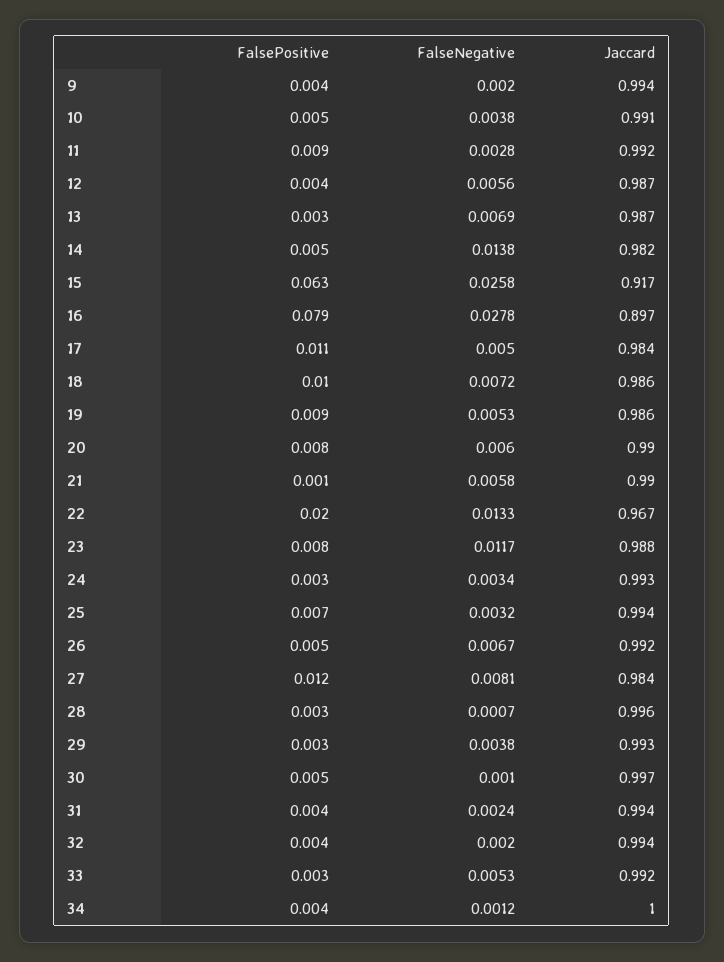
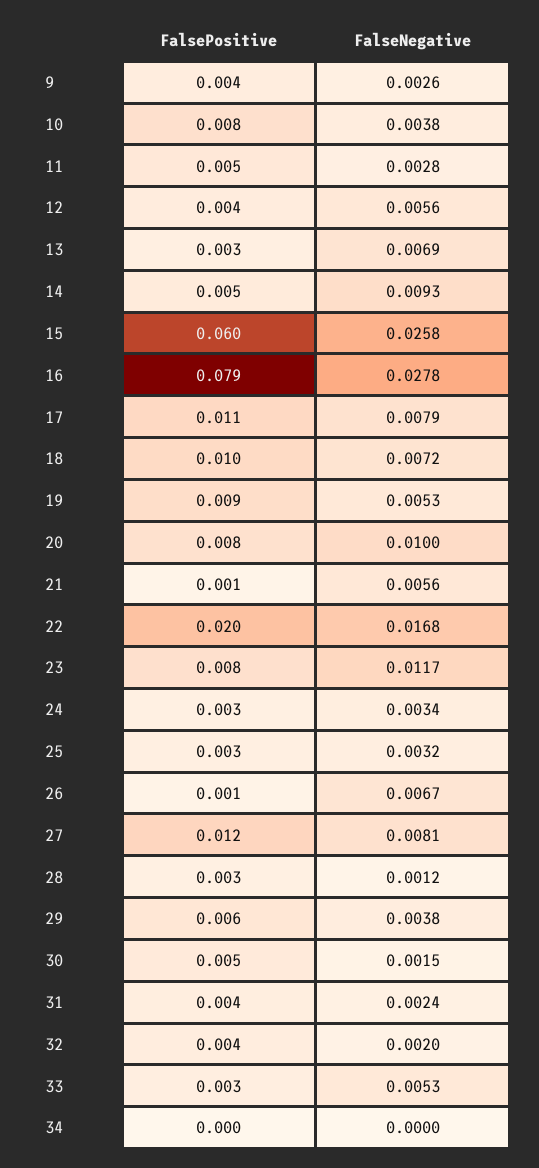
  {
    "FalsePositive": {
      "9": 0.004,
-     "10": 0.005,
+     "10": 0.008,
-     "11": 0.009,
+     "11": 0.005,
      "12": 0.004,
      "13": 0.003,
      "14": 0.005,
-     "15": 0.063,
+     "15": 0.06,
      "16": 0.079,
      "17": 0.011,
      "18": 0.01,
      "19": 0.009,
      "20": 0.008,
      "21": 0.001,
      "22": 0.02,
      "23": 0.008,
      "24": 0.003,
-     "25": 0.007,
+     "25": 0.003,
-     "26": 0.005,
+     "26": 0.001,
      "27": 0.012,
      "28": 0.003,
-     "29": 0.003,
+     "29": 0.006,
      "30": 0.005,
      "31": 0.004,
      "32": 0.004,
      "33": 0.003,
-     "34": 0.004
+     "34": 0
    },
    "FalseNegative": {
-     "9": 0.002,
+     "9": 0.0026,
      "10": 0.0038,
      "11": 0.0028,
      "12": 0.0056,
      "13": 0.0069,
-     "14": 0.0138,
+     "14": 0.0093,
      "15": 0.0258,
      "16": 0.0278,
-     "17": 0.005,
+     "17": 0.0079,
      "18": 0.0072,
      "19": 0.0053,
-     "20": 0.006,
+     "20": 0.01,
-     "21": 0.0058,
+     "21": 0.0056,
-     "22": 0.0133,
+     "22": 0.0168,
      "23": 0.0117,
      "24": 0.0034,
      "25": 0.0032,
      "26": 0.0067,
      "27": 0.0081,
-     "28": 0.0007,
+     "28": 0.0012,
      "29": 0.0038,
-     "30": 0.001,
+     "30": 0.0015,
      "31": 0.0024,
      "32": 0.002,
      "33": 0.0053,
-     "34": 0.0012
+     "34": 0
-   },
+   }
-   "Jaccard": {
-     "9": 0.994,
-     "10": 0.991,
-     "11": 0.992,
-     "12": 0.987,
-     "13": 0.987,
-     "14": 0.982,
-     "15": 0.917,
-     "16": 0.897,
-     "17": 0.984,
-     "18": 0.986,
-     "19": 0.986,
-     "20": 0.99,
-     "21": 0.99,
-     "22": 0.967,
-     "23": 0.988,
-     "24": 0.993,
-     "25": 0.994,
-     "26": 0.992,
-     "27": 0.984,
-     "28": 0.996,
-     "29": 0.993,
-     "30": 0.997,
-     "31": 0.994,
-     "32": 0.994,
-     "33": 0.992,
-     "34": 1
-   }
  }

